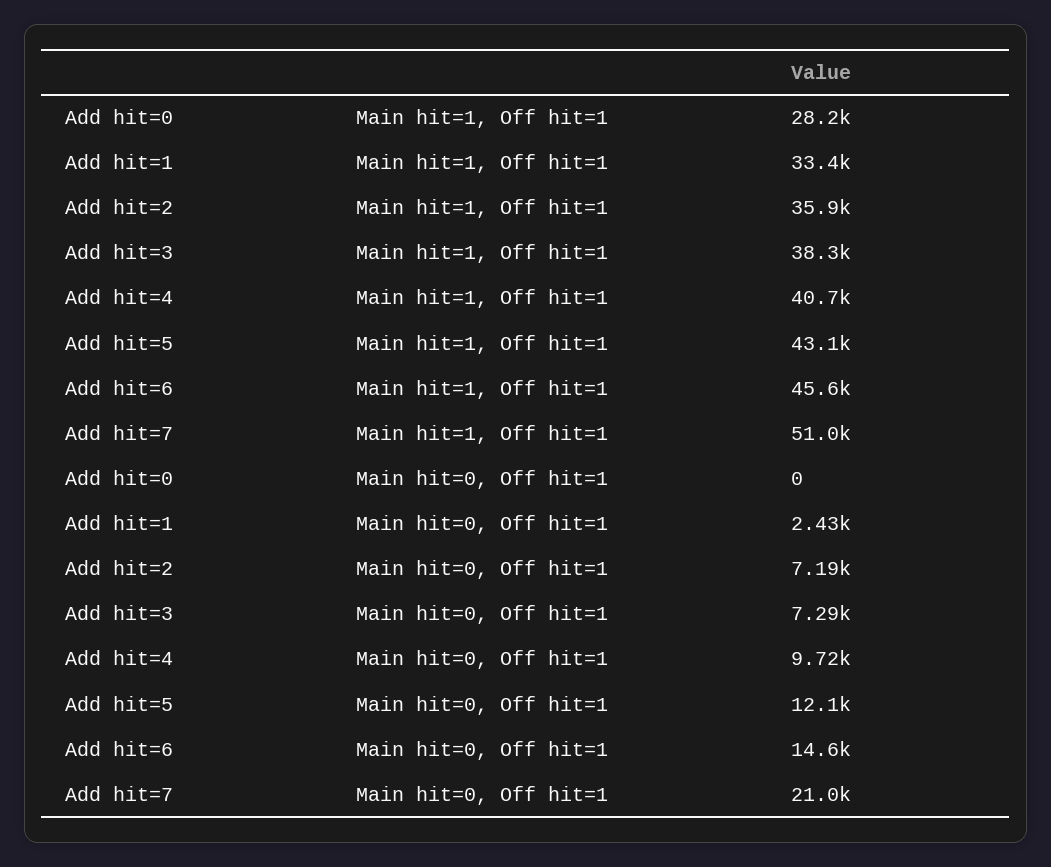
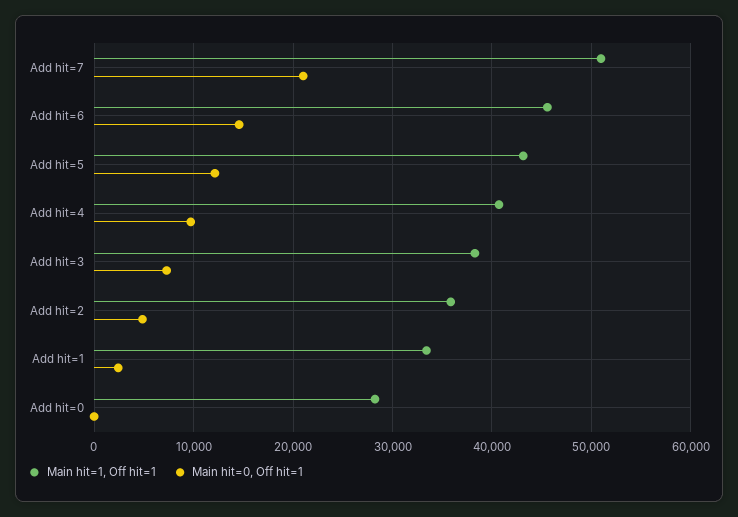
  {
    "Main hit=1, Off hit=1": {
      "Add hit=0": 28200,
      "Add hit=1": 33400,
      "Add hit=2": 35900,
      "Add hit=3": 38300,
      "Add hit=4": 40700,
      "Add hit=5": 43100,
      "Add hit=6": 45600,
      "Add hit=7": 51000
    },
    "Main hit=0, Off hit=1": {
      "Add hit=0": 0,
      "Add hit=1": 2430,
-     "Add hit=2": 7190,
+     "Add hit=2": 5000,
      "Add hit=3": 7290,
      "Add hit=4": 9720,
      "Add hit=5": 12100,
      "Add hit=6": 14600,
      "Add hit=7": 21000
    }
  }

